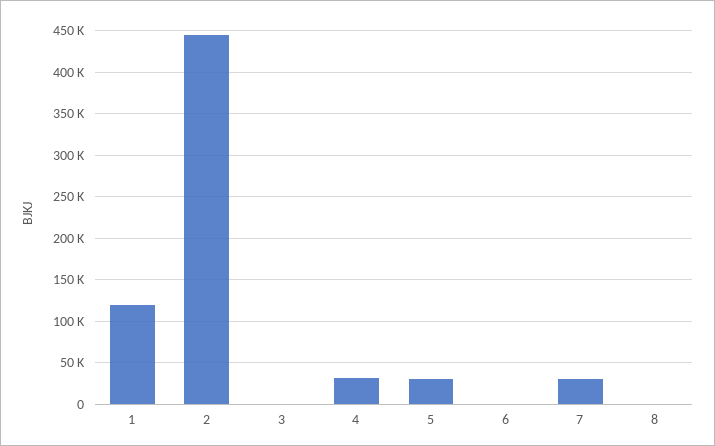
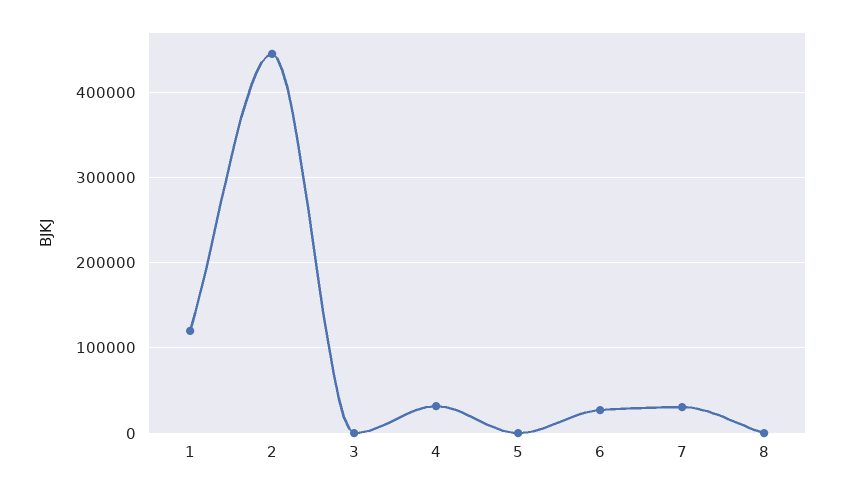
  {
    "1": 120000,
    "2": 440000,
    "3": 0,
    "4": 30000,
-   "5": 30000,
+   "5": 0,
-   "6": 0,
+   "6": 30000,
    "7": 30000,
    "8": 0
  }

